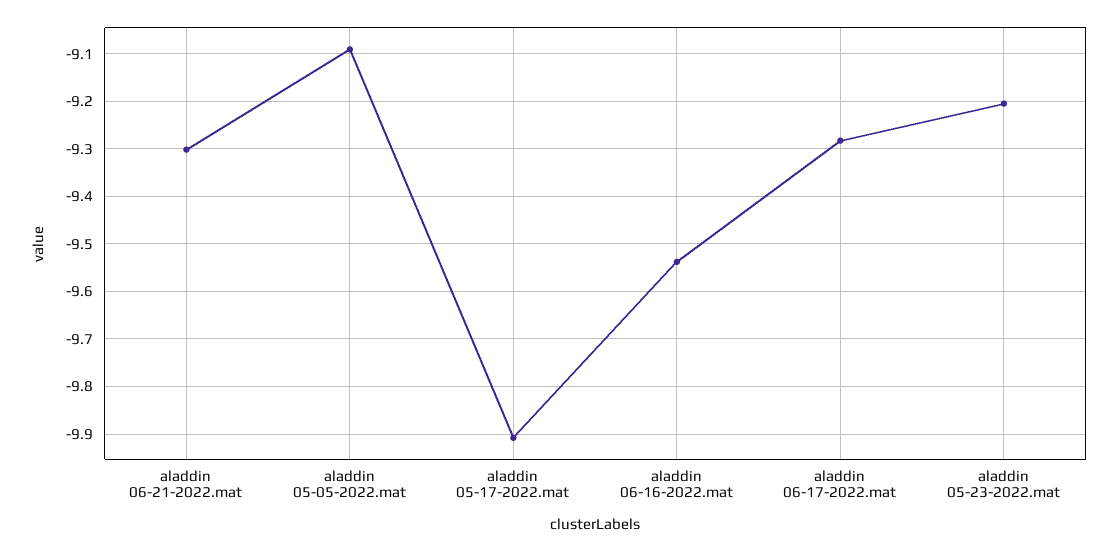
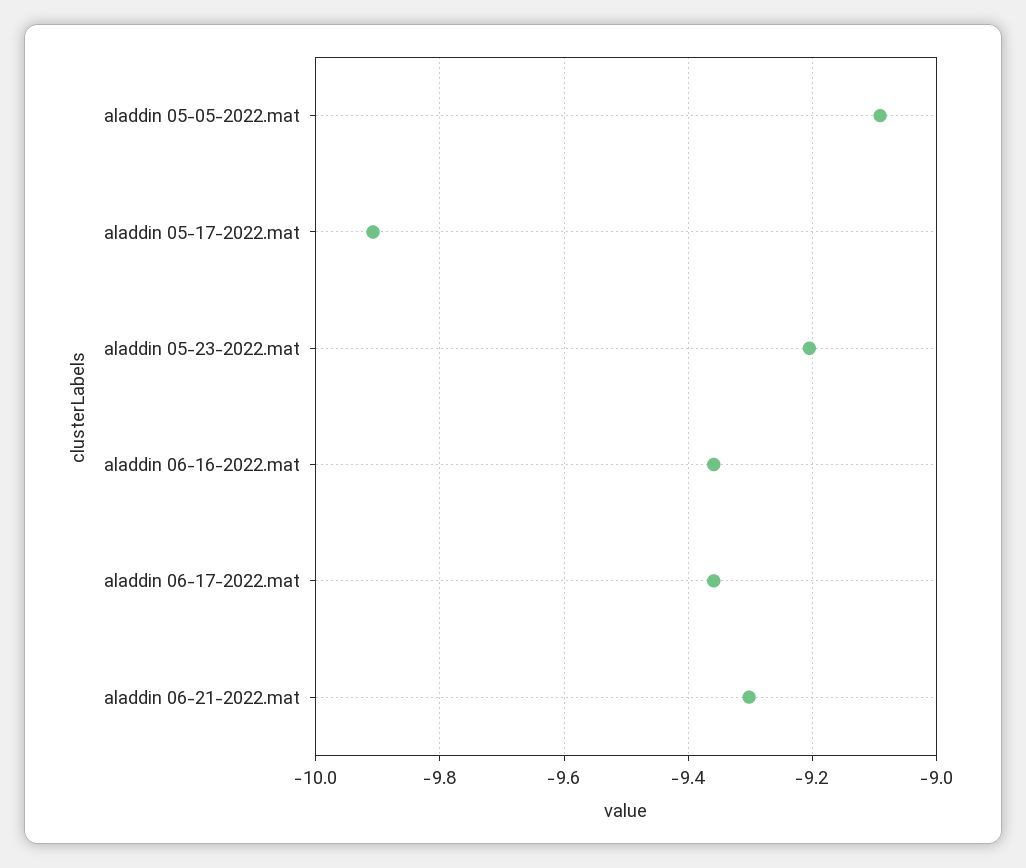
  {
    "aladdin 06-21-2022.mat": -9.3,
    "aladdin 05-05-2022.mat": -9.1,
    "aladdin 05-17-2022.mat": -9.9,
-   "aladdin 06-16-2022.mat": -9.54,
+   "aladdin 06-16-2022.mat": -9.36,
-   "aladdin 06-17-2022.mat": -9.28,
+   "aladdin 06-17-2022.mat": -9.36,
    "aladdin 05-23-2022.mat": -9.2
  }

